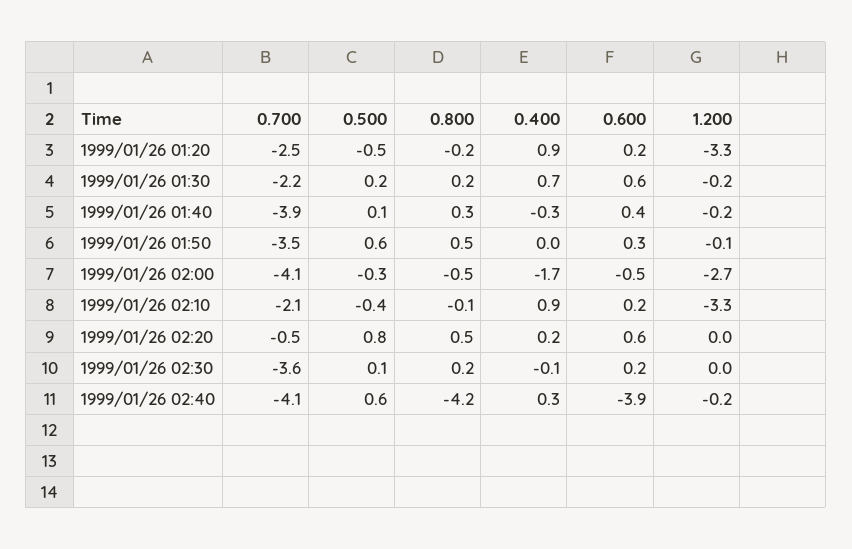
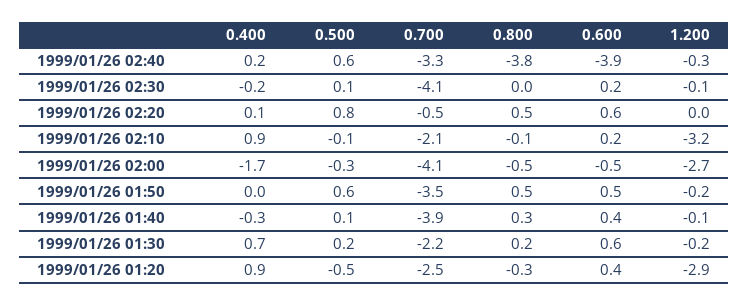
  {
    "0.700": {
      "1999/01/26 01:20": -2.5,
      "1999/01/26 01:30": -2.2,
      "1999/01/26 01:40": -3.9,
      "1999/01/26 01:50": -3.5,
      "1999/01/26 02:00": -4.1,
      "1999/01/26 02:10": -2.1,
      "1999/01/26 02:20": -0.5,
-     "1999/01/26 02:30": -3.6,
+     "1999/01/26 02:30": -4.1,
-     "1999/01/26 02:40": -4.1
+     "1999/01/26 02:40": -3.3
    },
    "0.500": {
      "1999/01/26 01:20": -0.5,
      "1999/01/26 01:30": 0.2,
      "1999/01/26 01:40": 0.1,
      "1999/01/26 01:50": 0.6,
      "1999/01/26 02:00": -0.3,
-     "1999/01/26 02:10": -0.4,
+     "1999/01/26 02:10": -0.1,
      "1999/01/26 02:20": 0.8,
      "1999/01/26 02:30": 0.1,
      "1999/01/26 02:40": 0.6
    },
    "0.800": {
-     "1999/01/26 01:20": -0.2,
+     "1999/01/26 01:20": -0.3,
      "1999/01/26 01:30": 0.2,
      "1999/01/26 01:40": 0.3,
      "1999/01/26 01:50": 0.5,
      "1999/01/26 02:00": -0.5,
      "1999/01/26 02:10": -0.1,
      "1999/01/26 02:20": 0.5,
-     "1999/01/26 02:30": 0.2,
+     "1999/01/26 02:30": 0,
-     "1999/01/26 02:40": -4.2
+     "1999/01/26 02:40": -3.8
    },
    "0.400": {
      "1999/01/26 01:20": 0.9,
      "1999/01/26 01:30": 0.7,
      "1999/01/26 01:40": -0.3,
      "1999/01/26 01:50": 0,
      "1999/01/26 02:00": -1.7,
      "1999/01/26 02:10": 0.9,
-     "1999/01/26 02:20": 0.2,
+     "1999/01/26 02:20": 0.1,
-     "1999/01/26 02:30": -0.1,
+     "1999/01/26 02:30": -0.2,
-     "1999/01/26 02:40": 0.3
+     "1999/01/26 02:40": 0.2
    },
    "0.600": {
-     "1999/01/26 01:20": 0.2,
+     "1999/01/26 01:20": 0.4,
      "1999/01/26 01:30": 0.6,
      "1999/01/26 01:40": 0.4,
-     "1999/01/26 01:50": 0.3,
+     "1999/01/26 01:50": 0.5,
      "1999/01/26 02:00": -0.5,
      "1999/01/26 02:10": 0.2,
      "1999/01/26 02:20": 0.6,
      "1999/01/26 02:30": 0.2,
      "1999/01/26 02:40": -3.9
    },
    "1.200": {
-     "1999/01/26 01:20": -3.3,
+     "1999/01/26 01:20": -2.9,
      "1999/01/26 01:30": -0.2,
-     "1999/01/26 01:40": -0.2,
+     "1999/01/26 01:40": -0.1,
-     "1999/01/26 01:50": -0.1,
+     "1999/01/26 01:50": -0.2,
      "1999/01/26 02:00": -2.7,
-     "1999/01/26 02:10": -3.3,
+     "1999/01/26 02:10": -3.2,
      "1999/01/26 02:20": 0,
-     "1999/01/26 02:30": 0,
+     "1999/01/26 02:30": -0.1,
-     "1999/01/26 02:40": -0.2
+     "1999/01/26 02:40": -0.3
    }
  }

